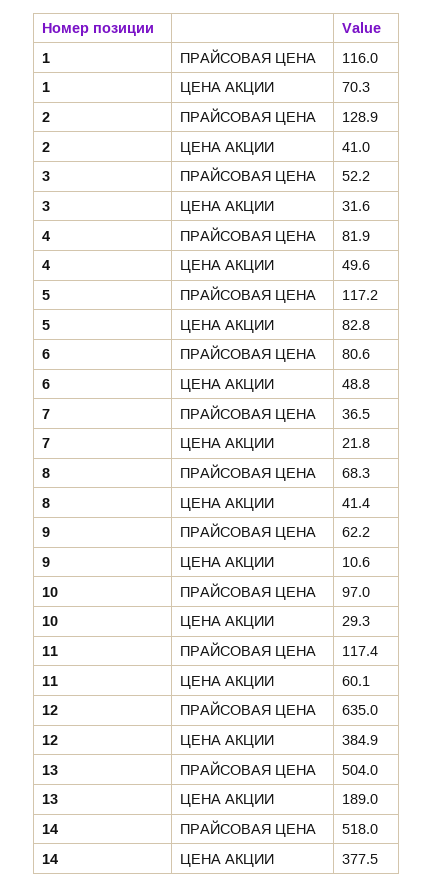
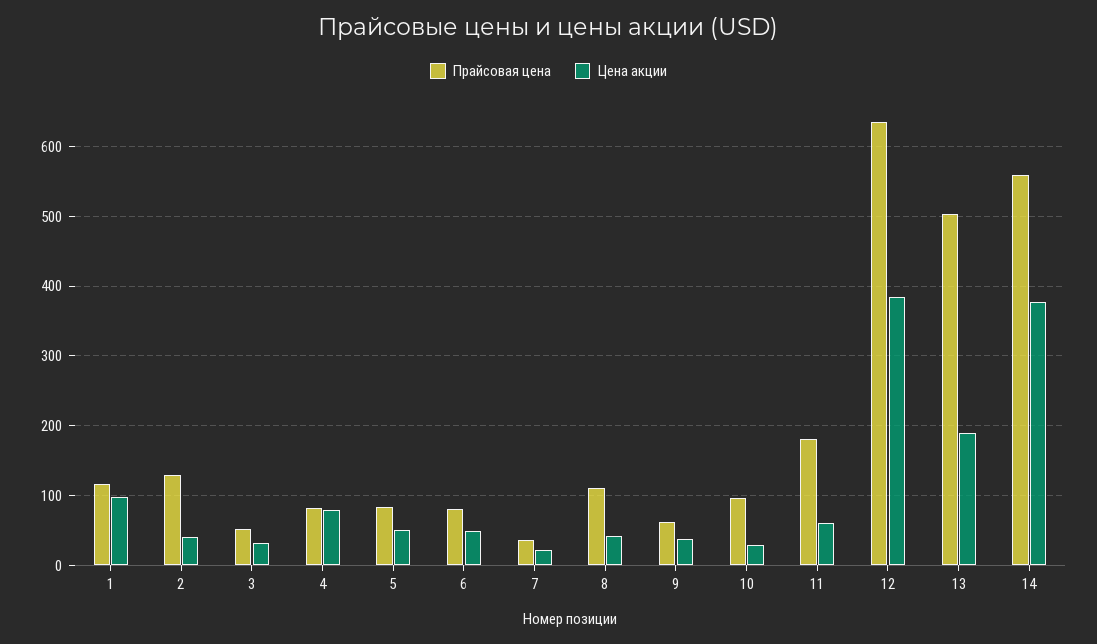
  {
    "ПРАЙСОВАЯ ЦЕНА": {
      "1": 116,
      "2": 128.9,
      "3": 52.2,
      "4": 81.9,
-     "5": 117.2,
+     "5": 80,
      "6": 80.6,
      "7": 36.5,
-     "8": 68.3,
+     "8": 110,
      "9": 62.2,
      "10": 97,
-     "11": 117.4,
+     "11": 180,
      "12": 635,
      "13": 504,
-     "14": 518
+     "14": 560
    },
    "ЦЕНА АКЦИИ": {
-     "1": 70.3,
+     "1": 100,
      "2": 41,
      "3": 31.6,
-     "4": 49.6,
+     "4": 80,
-     "5": 82.8,
+     "5": 50,
      "6": 48.8,
      "7": 21.8,
      "8": 41.4,
-     "9": 10.6,
+     "9": 40,
      "10": 29.3,
      "11": 60.1,
      "12": 384.9,
      "13": 189,
      "14": 377.5
    }
  }

